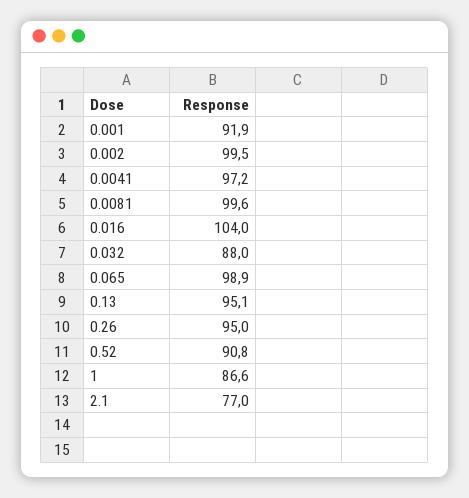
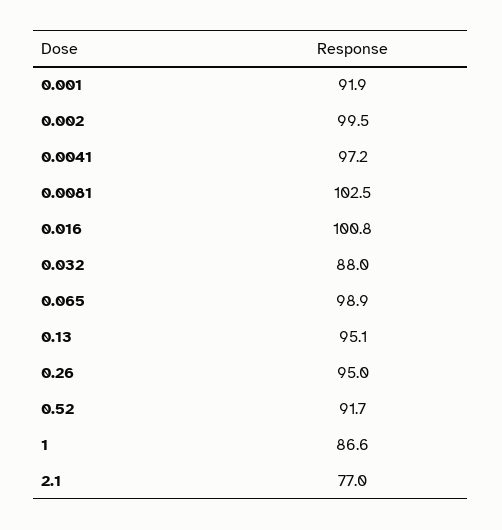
  {
    "0.001": 91.9,
    "0.002": 99.5,
    "0.0041": 97.2,
-   "0.0081": 99.6,
+   "0.0081": 102.5,
-   "0.016": 104,
+   "0.016": 100.8,
    "0.032": 88,
    "0.065": 98.9,
    "0.13": 95.1,
    "0.26": 95,
-   "0.52": 90.8,
+   "0.52": 91.7,
    "1": 86.6,
    "2.1": 77
  }

